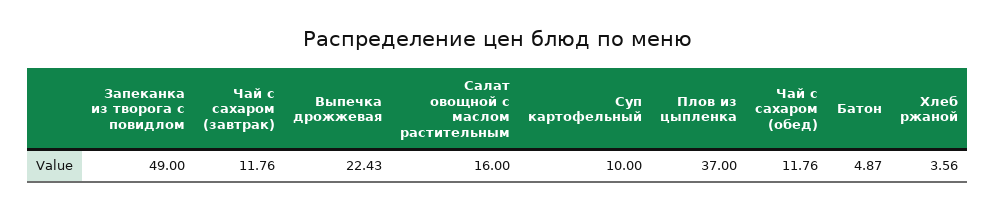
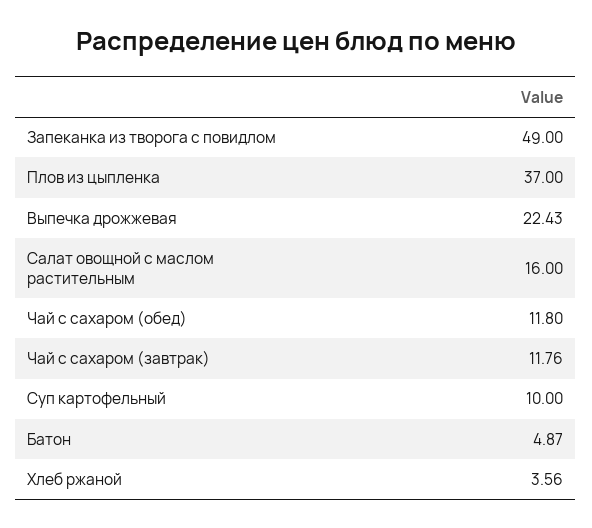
  {
    "Запеканка из творога с повидлом": 49,
    "Чай с сахаром (завтрак)": 11.76,
    "Выпечка дрожжевая": 22.43,
    "Салат овощной с маслом растительным": 16,
    "Суп картофельный": 10,
    "Плов из цыпленка": 37,
-   "Чай с сахаром (обед)": 11.76,
+   "Чай с сахаром (обед)": 11.8,
    "Батон": 4.87,
    "Хлеб ржаной": 3.56
  }

